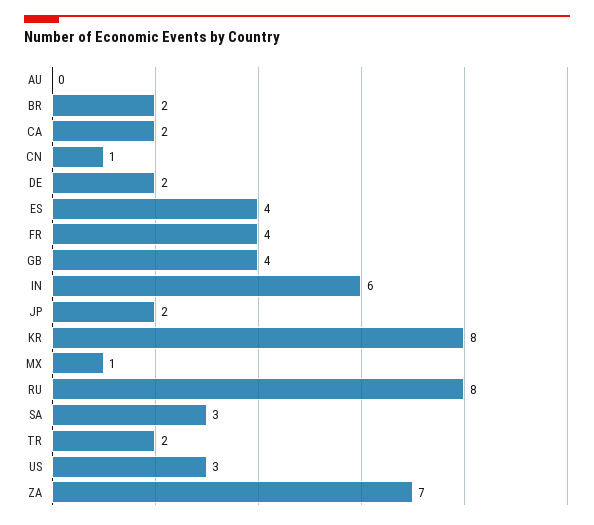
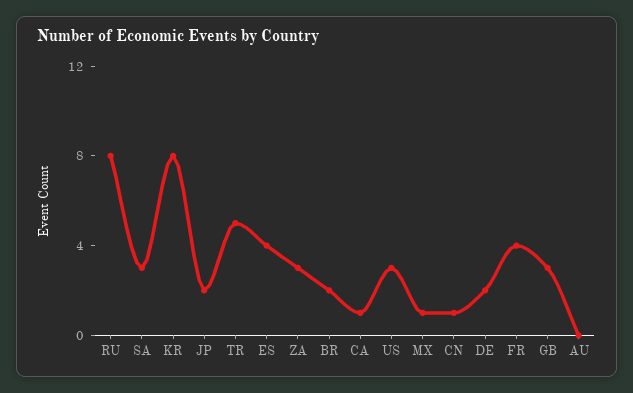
  {
    "AU": 0,
    "BR": 2,
-   "CA": 2,
+   "CA": 1,
    "CN": 1,
    "DE": 2,
    "ES": 4,
    "FR": 4,
-   "GB": 4,
+   "GB": 3,
-   "IN": 6,
    "JP": 2,
    "KR": 8,
    "MX": 1,
    "RU": 8,
    "SA": 3,
-   "TR": 2,
+   "TR": 5,
    "US": 3,
-   "ZA": 7
+   "ZA": 3
  }

